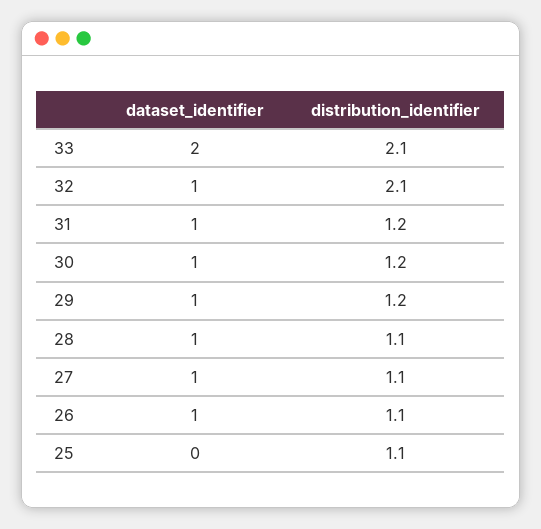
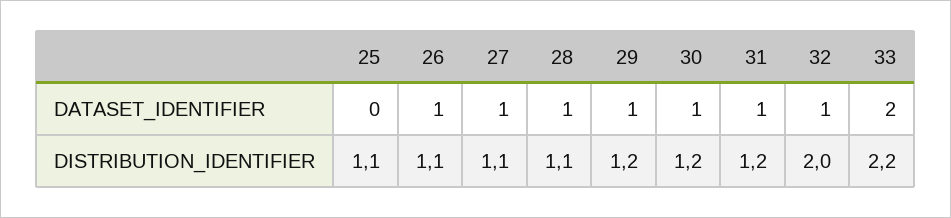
  {
    "dataset_identifier": {
      "33": 2,
      "32": 1,
      "31": 1,
      "30": 1,
      "29": 1,
      "28": 1,
      "27": 1,
      "26": 1,
      "25": 0
    },
    "distribution_identifier": {
-     "33": 2.1,
+     "33": 2.2,
-     "32": 2.1,
+     "32": 2,
      "31": 1.2,
      "30": 1.2,
      "29": 1.2,
      "28": 1.1,
      "27": 1.1,
      "26": 1.1,
      "25": 1.1
    }
  }

